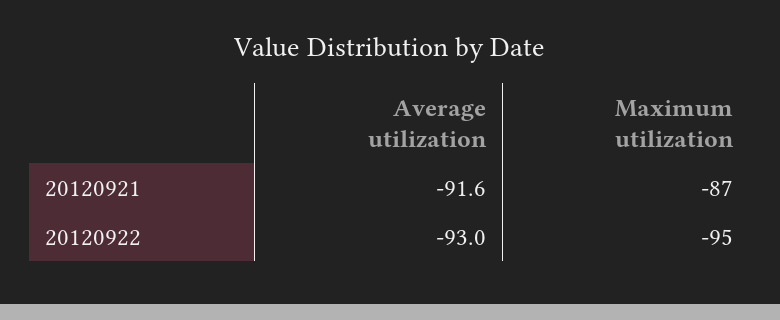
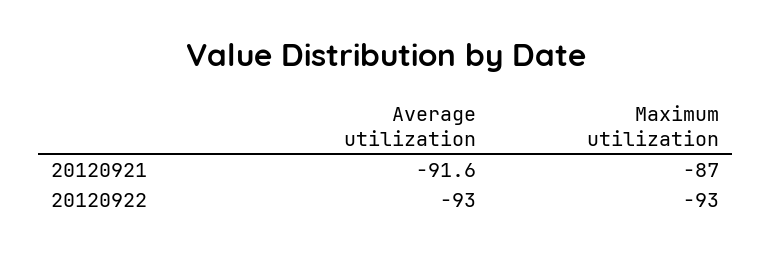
  {
    "Average utilization": {
      "20120921": -91.6,
      "20120922": -93
    },
    "Maximum utilization": {
      "20120921": -87,
-     "20120922": -95
+     "20120922": -93
    }
  }

